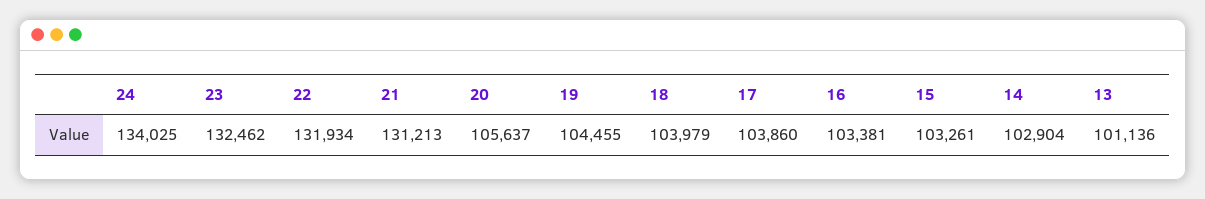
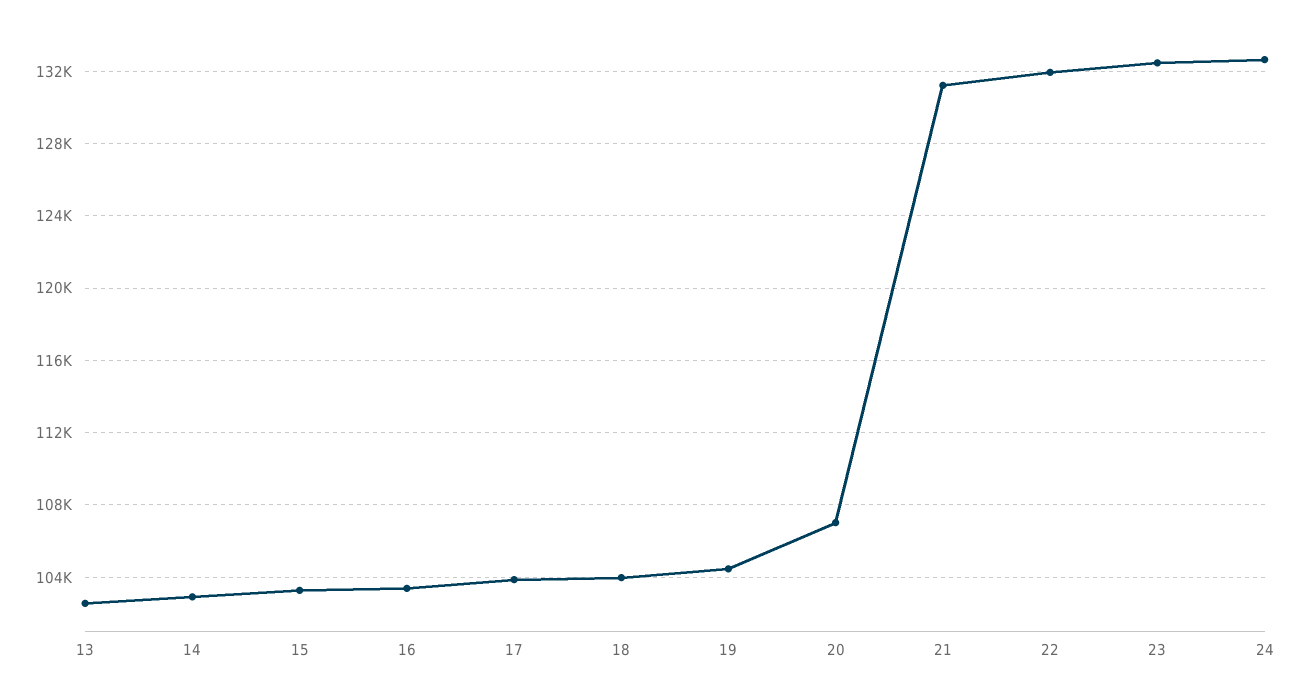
  {
-   "24": 134025,
+   "24": 132500,
    "23": 132462,
    "22": 131934,
    "21": 131213,
-   "20": 105637,
+   "20": 107000,
    "19": 104455,
    "18": 103979,
    "17": 103860,
    "16": 103381,
    "15": 103261,
    "14": 102904,
-   "13": 101136
+   "13": 102500
  }

